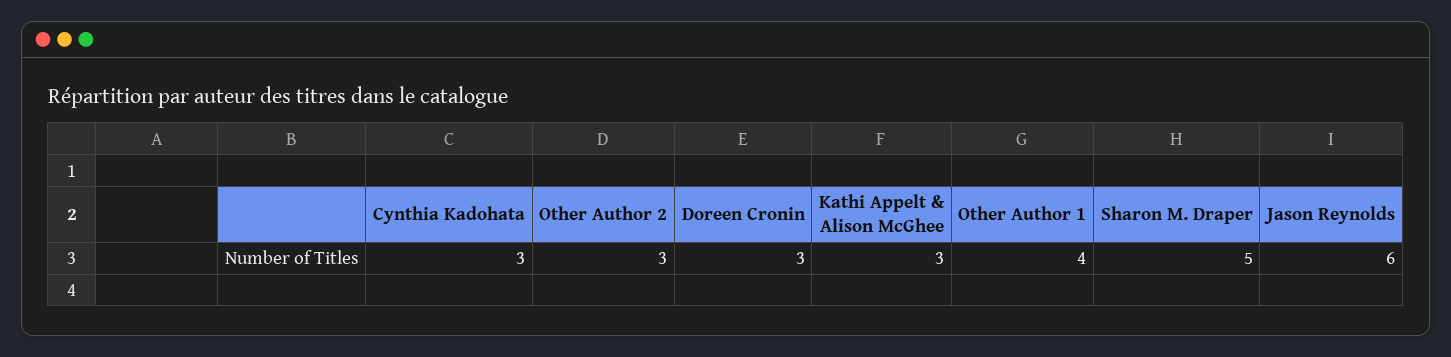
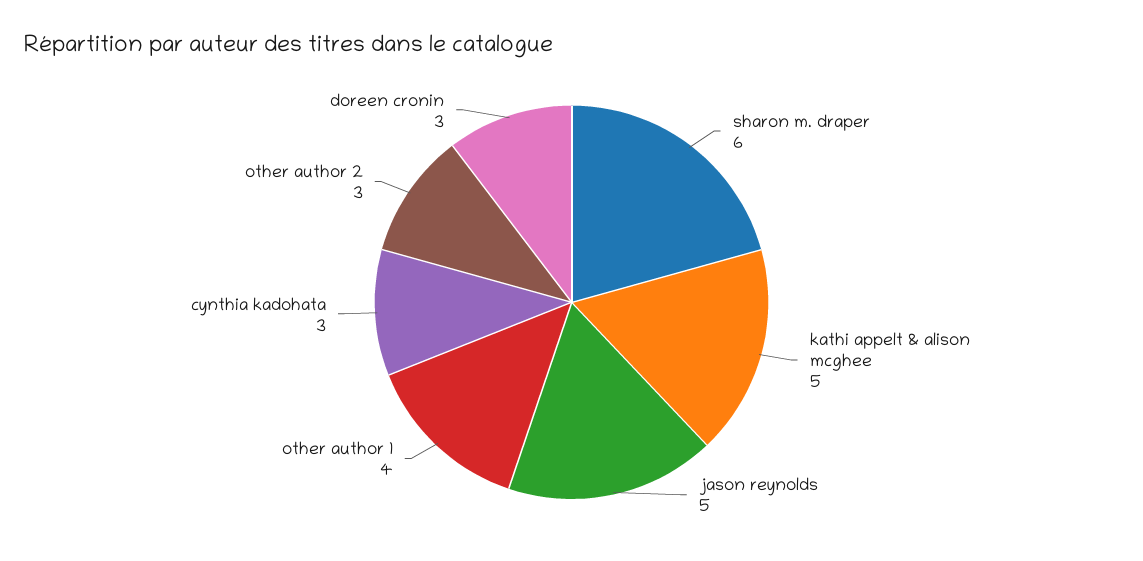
  {
    "Cynthia Kadohata": 3,
    "Other Author 2": 3,
    "Doreen Cronin": 3,
-   "Kathi Appelt & Alison McGhee": 3,
+   "Kathi Appelt & Alison McGhee": 5,
    "Other Author 1": 4,
-   "Sharon M. Draper": 5,
+   "Sharon M. Draper": 6,
-   "Jason Reynolds": 6
+   "Jason Reynolds": 5
  }

